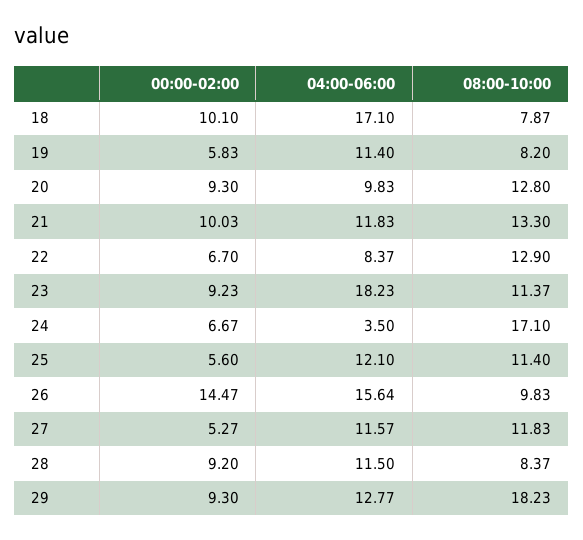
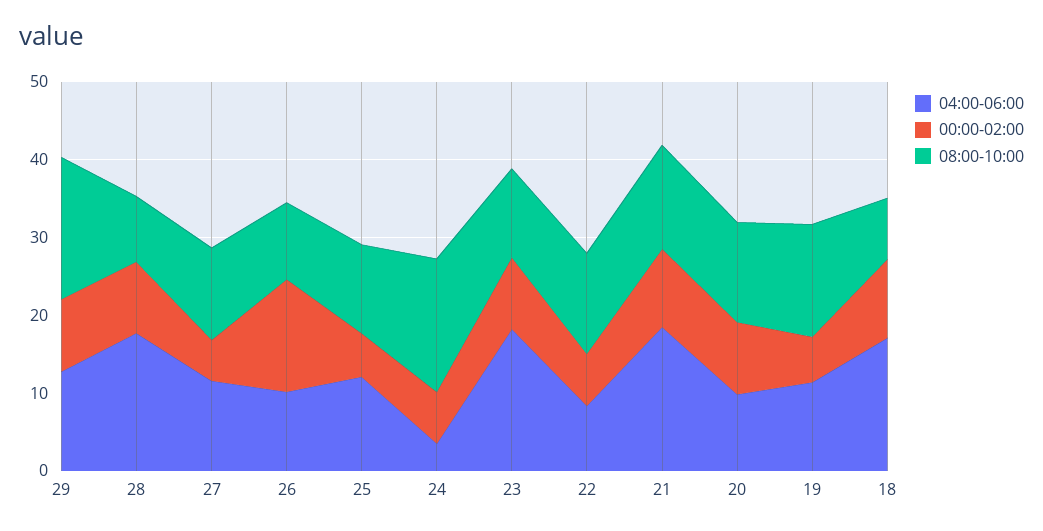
  {
    "00:00-02:00": {
      "18": 10.1,
      "19": 5.83,
      "20": 9.3,
      "21": 10.03,
      "22": 6.7,
      "23": 9.23,
      "24": 6.67,
      "25": 5.6,
      "26": 14.47,
      "27": 5.27,
      "28": 9.2,
      "29": 9.3
    },
    "04:00-06:00": {
      "18": 17.1,
      "19": 11.4,
      "20": 9.83,
-     "21": 11.83,
+     "21": 18,
      "22": 8.37,
      "23": 18.23,
      "24": 3.5,
      "25": 12.1,
-     "26": 15.64,
+     "26": 10,
      "27": 11.57,
-     "28": 11.5,
+     "28": 18,
      "29": 12.77
    },
    "08:00-10:00": {
      "18": 7.87,
-     "19": 8.2,
+     "19": 14,
      "20": 12.8,
      "21": 13.3,
      "22": 12.9,
      "23": 11.37,
      "24": 17.1,
      "25": 11.4,
      "26": 9.83,
      "27": 11.83,
      "28": 8.37,
      "29": 18.23
    }
  }

